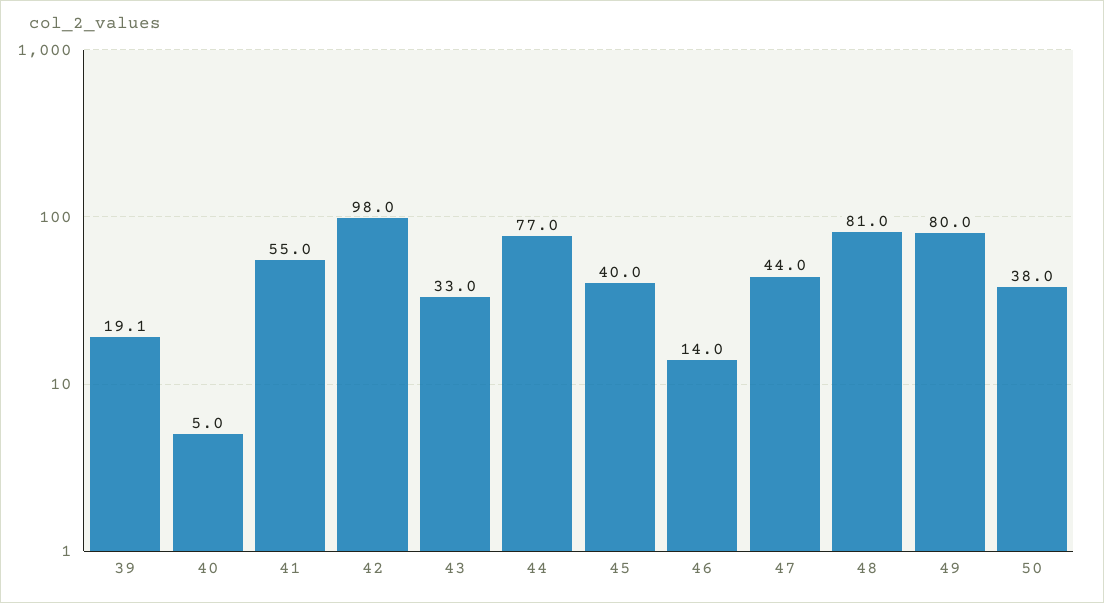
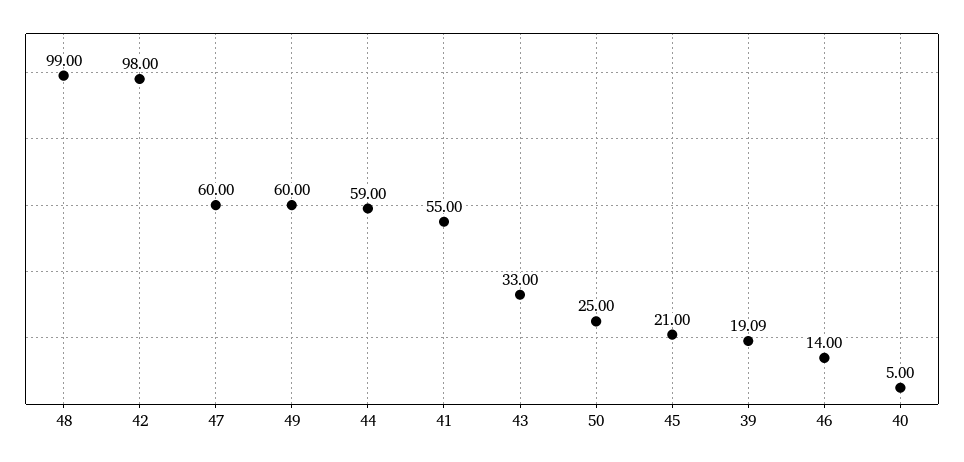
  {
    "39": 19.09,
    "40": 5,
    "41": 55,
    "42": 98,
    "43": 33,
-   "44": 77,
+   "44": 59,
-   "45": 40,
+   "45": 21,
    "46": 14,
-   "47": 44,
+   "47": 60,
-   "48": 81,
+   "48": 99,
-   "49": 80,
+   "49": 60,
-   "50": 38
+   "50": 25
  }

